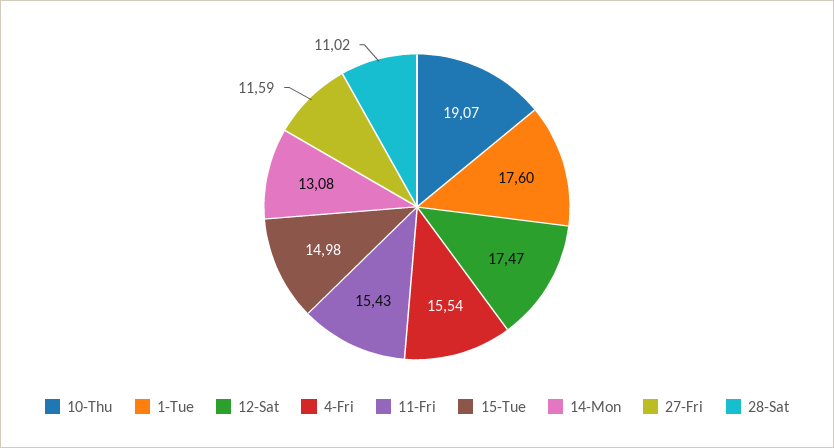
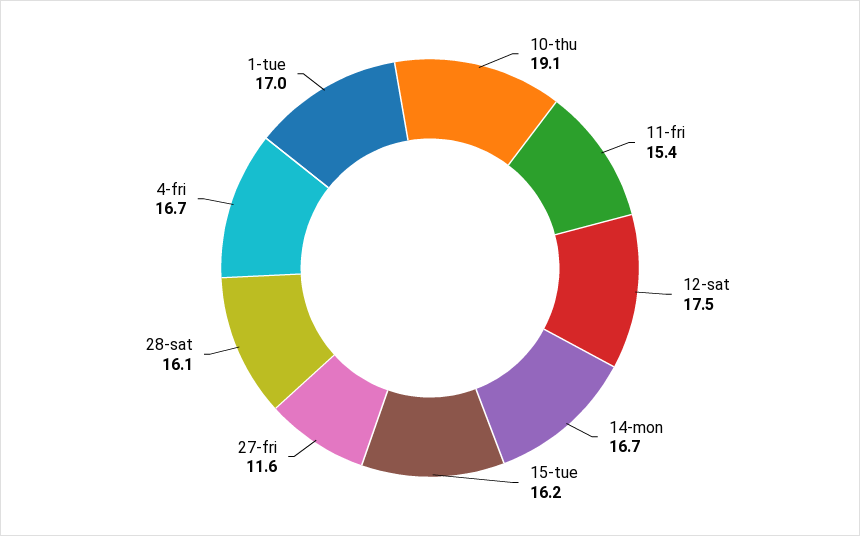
  {
    "10-Thu": 19.07,
-   "1-Tue": 17.6,
+   "1-Tue": 17,
    "12-Sat": 17.47,
-   "4-Fri": 15.54,
+   "4-Fri": 16.7,
    "11-Fri": 15.43,
-   "15-Tue": 14.98,
+   "15-Tue": 16.2,
-   "14-Mon": 13.08,
+   "14-Mon": 16.7,
    "27-Fri": 11.59,
-   "28-Sat": 11.02
+   "28-Sat": 16.1
  }

